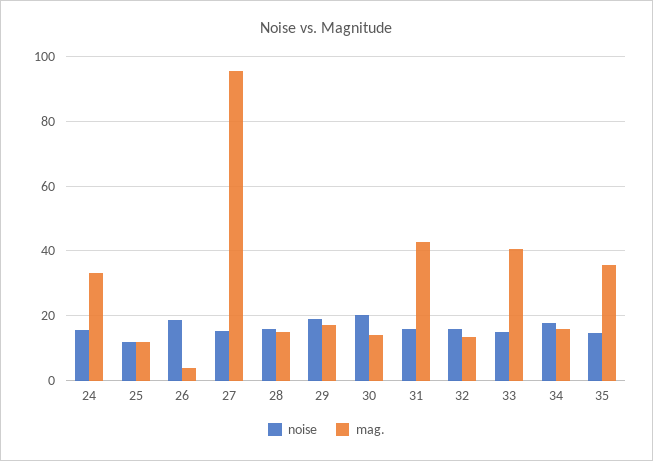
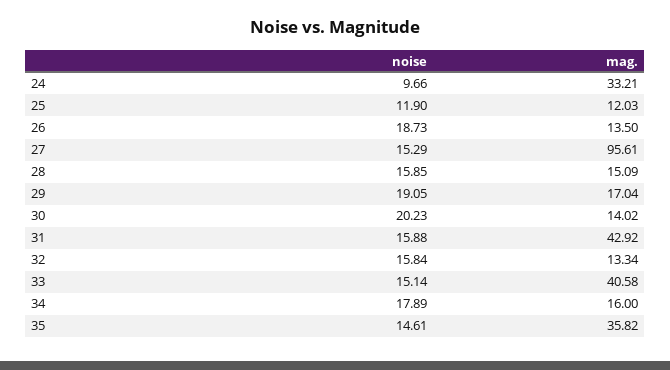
  {
    "noise": {
-     "24": 16,
+     "24": 9.66,
      "25": 11.9,
      "26": 18.73,
      "27": 15.29,
      "28": 15.85,
      "29": 19.05,
      "30": 20.23,
      "31": 15.88,
      "32": 15.84,
      "33": 15.14,
      "34": 17.89,
      "35": 14.61
    },
    "mag.": {
      "24": 33.21,
      "25": 12.03,
-     "26": 4,
+     "26": 13.5,
      "27": 95.61,
      "28": 15.09,
      "29": 17.04,
      "30": 14.02,
      "31": 42.92,
      "32": 13.34,
      "33": 40.58,
      "34": 16,
      "35": 35.82
    }
  }

